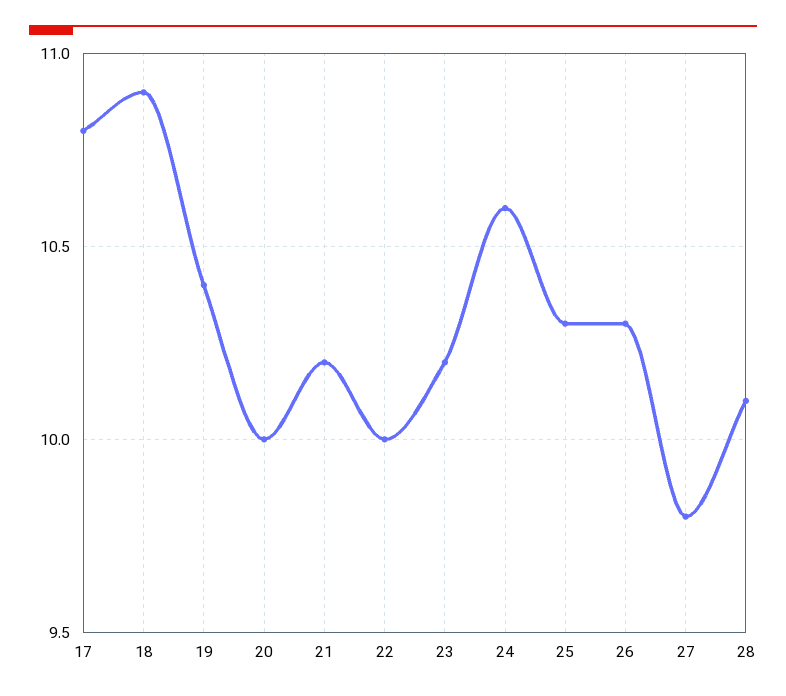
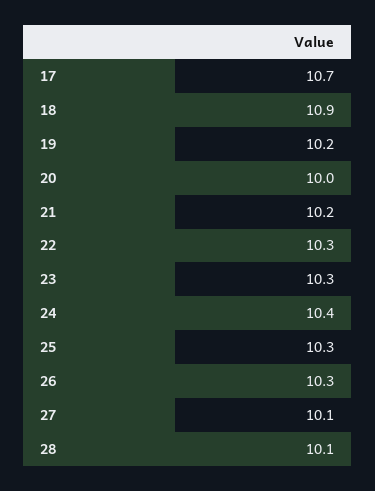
  {
-   "17": 10.8,
+   "17": 10.7,
    "18": 10.9,
-   "19": 10.4,
+   "19": 10.2,
    "20": 10,
    "21": 10.2,
-   "22": 10,
+   "22": 10.3,
-   "23": 10.2,
+   "23": 10.3,
-   "24": 10.6,
+   "24": 10.4,
    "25": 10.3,
    "26": 10.3,
-   "27": 9.8,
+   "27": 10.1,
    "28": 10.1
  }

